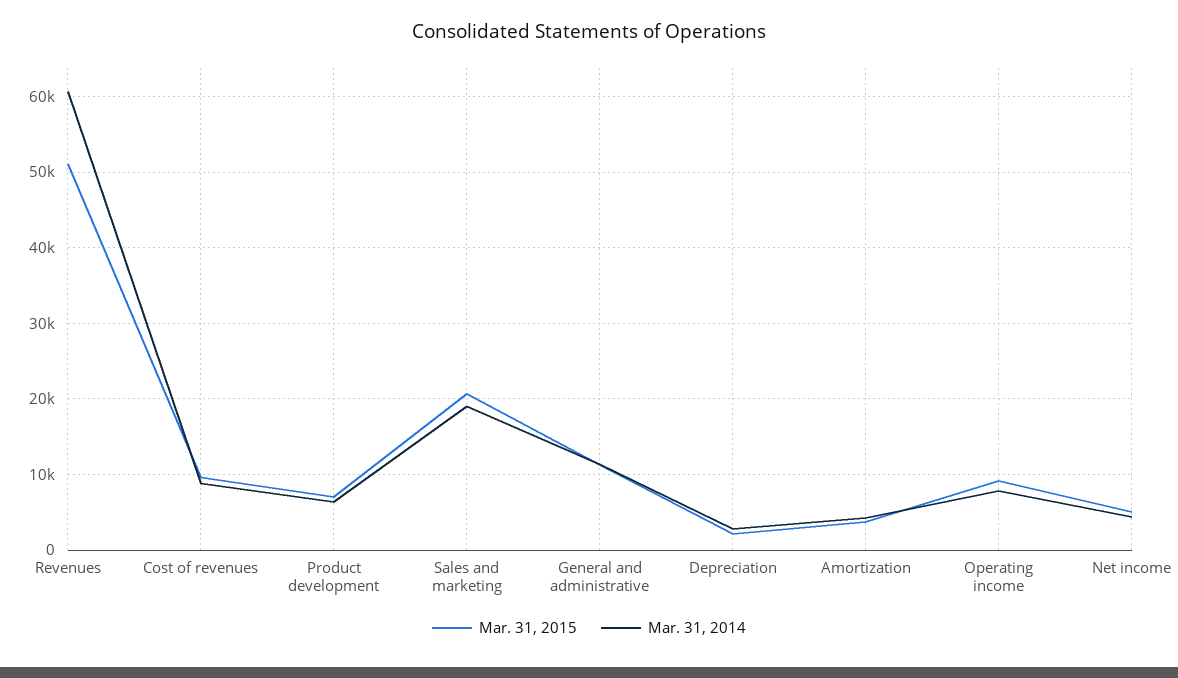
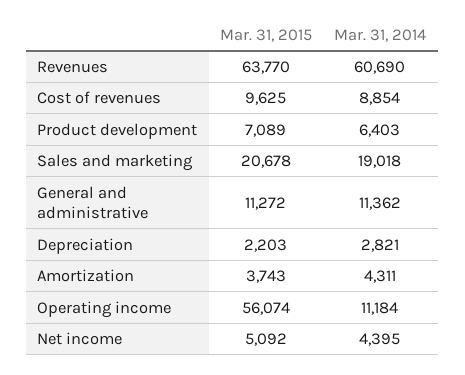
  {
    "Mar. 31, 2015": {
-     "Revenues": 51000,
+     "Revenues": 63770,
      "Cost of revenues": 9625,
      "Product development": 7089,
      "Sales and marketing": 20678,
      "General and administrative": 11272,
      "Depreciation": 2203,
      "Amortization": 3743,
-     "Operating income": 9000,
+     "Operating income": 56074,
      "Net income": 5092
    },
    "Mar. 31, 2014": {
      "Revenues": 60690,
      "Cost of revenues": 8854,
      "Product development": 6403,
      "Sales and marketing": 19018,
      "General and administrative": 11362,
      "Depreciation": 2821,
      "Amortization": 4311,
-     "Operating income": 8000,
+     "Operating income": 11184,
      "Net income": 4395
    }
  }

